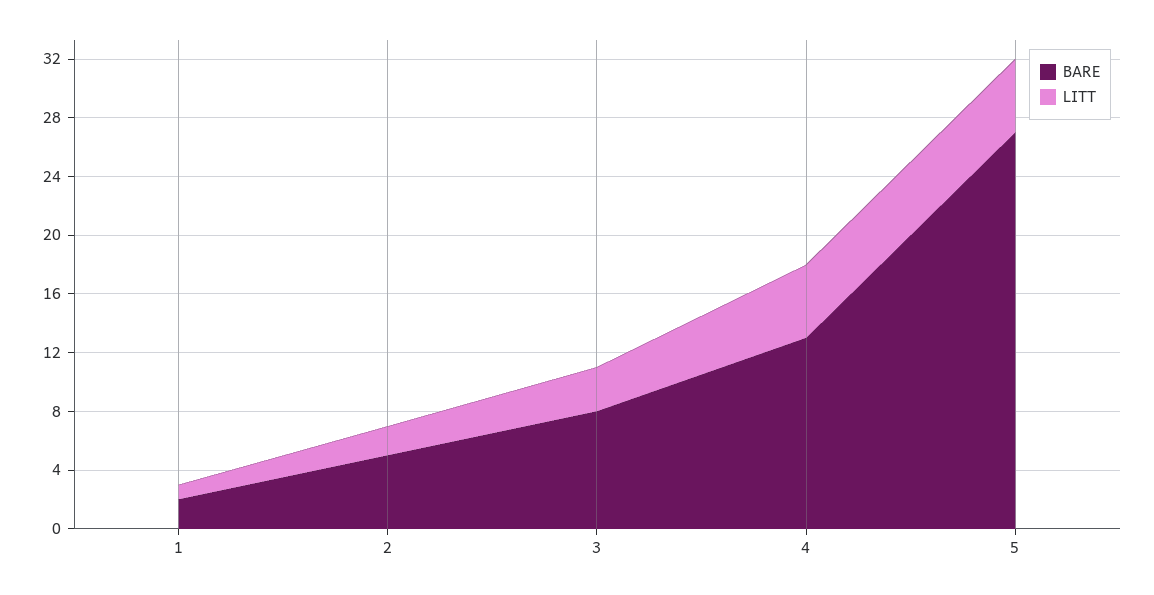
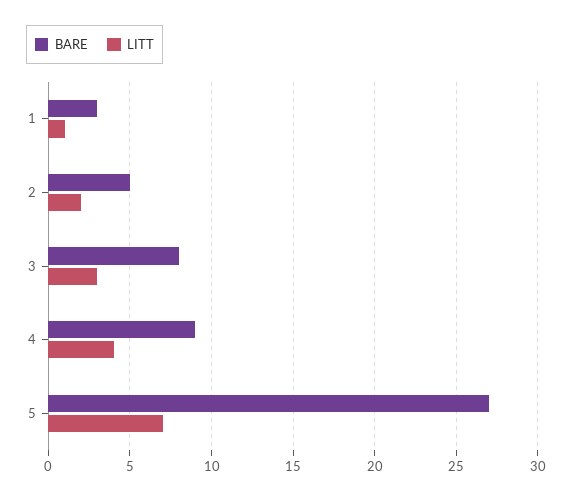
  {
    "BARE": {
-     "1": 2,
+     "1": 3,
      "2": 5,
      "3": 8,
-     "4": 13,
+     "4": 9,
      "5": 27
    },
    "LITT": {
      "1": 1,
      "2": 2,
      "3": 3,
-     "4": 5,
+     "4": 4,
-     "5": 5
+     "5": 7
    }
  }

